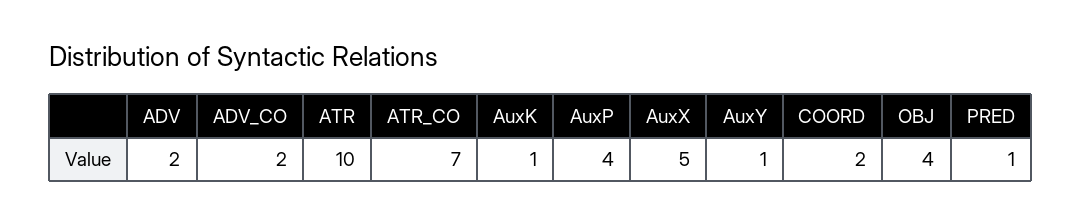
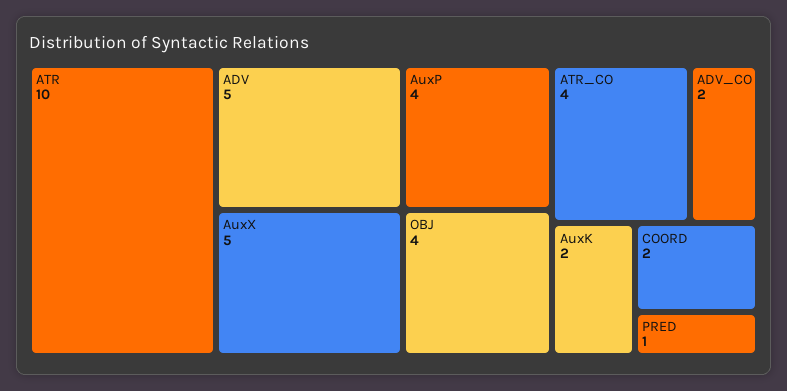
  {
-   "ADV": 2,
+   "ADV": 5,
    "ADV_CO": 2,
    "ATR": 10,
-   "ATR_CO": 7,
+   "ATR_CO": 4,
-   "AuxK": 1,
+   "AuxK": 2,
    "AuxP": 4,
    "AuxX": 5,
-   "AuxY": 1,
    "COORD": 2,
    "OBJ": 4,
    "PRED": 1
  }

